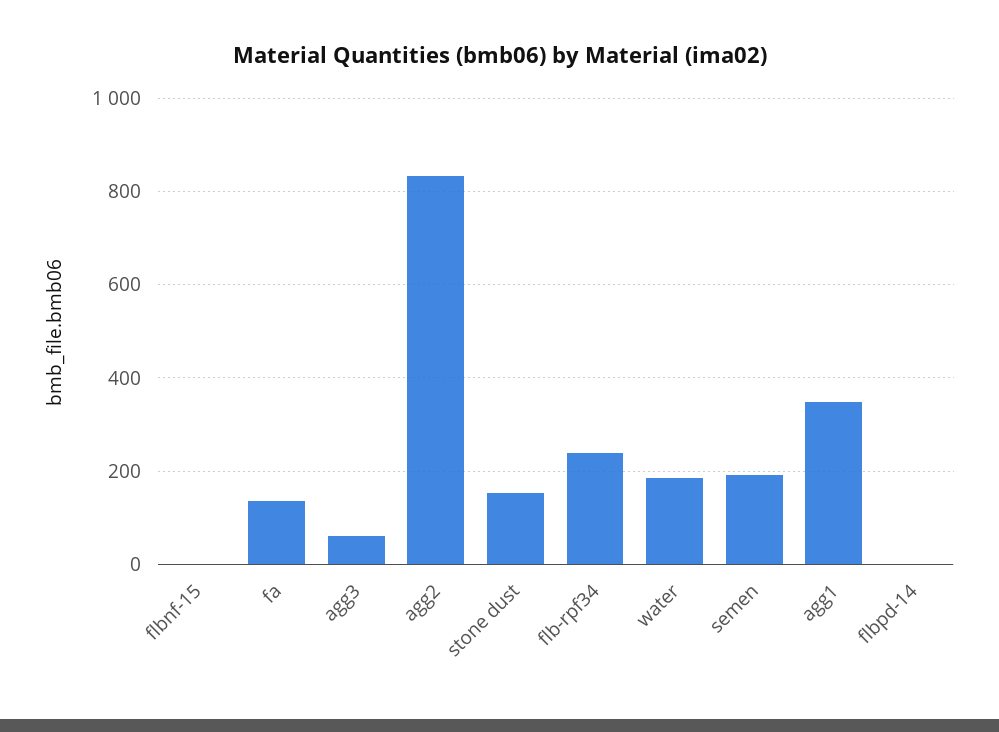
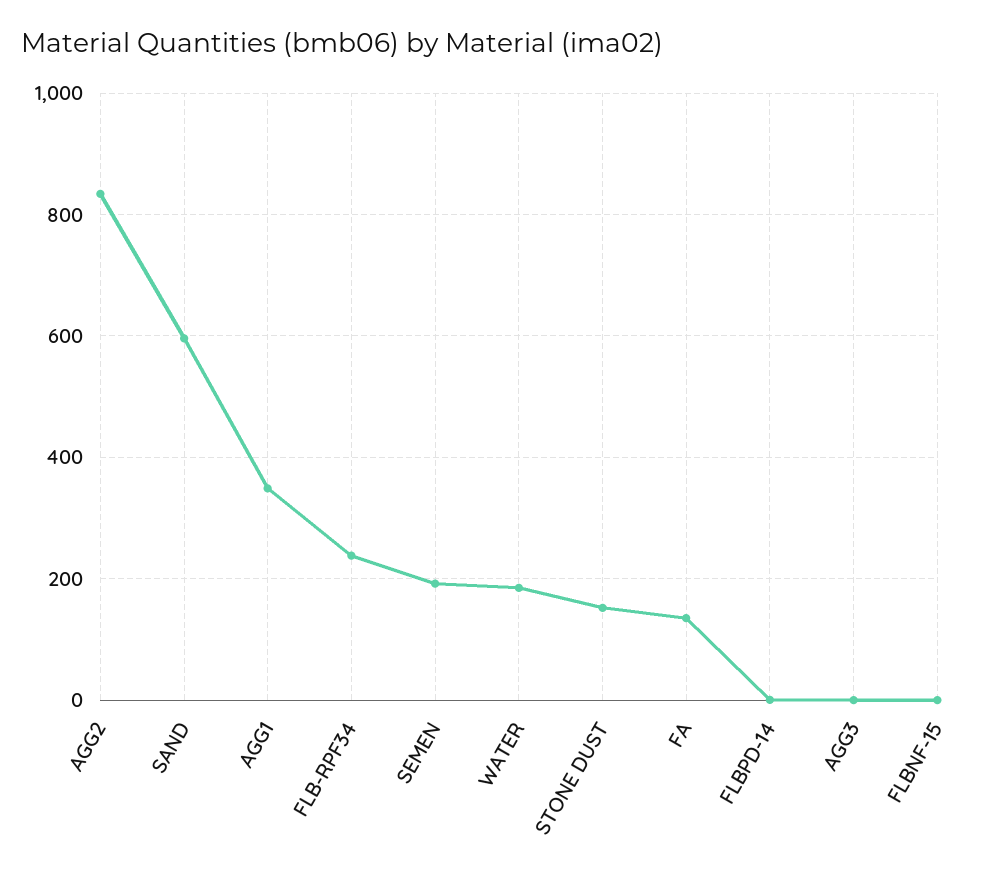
  {
    "flbnf-15": 0,
    "fa": 140,
-   "agg3": 60,
+   "agg3": 0,
    "agg2": 840,
    "stone dust": 160,
    "flb-rpf34": 240,
    "water": 180,
    "semen": 200,
    "agg1": 340,
-   "flbpd-14": 0
+   "flbpd-14": 0,
+   "SAND": 600
  }

